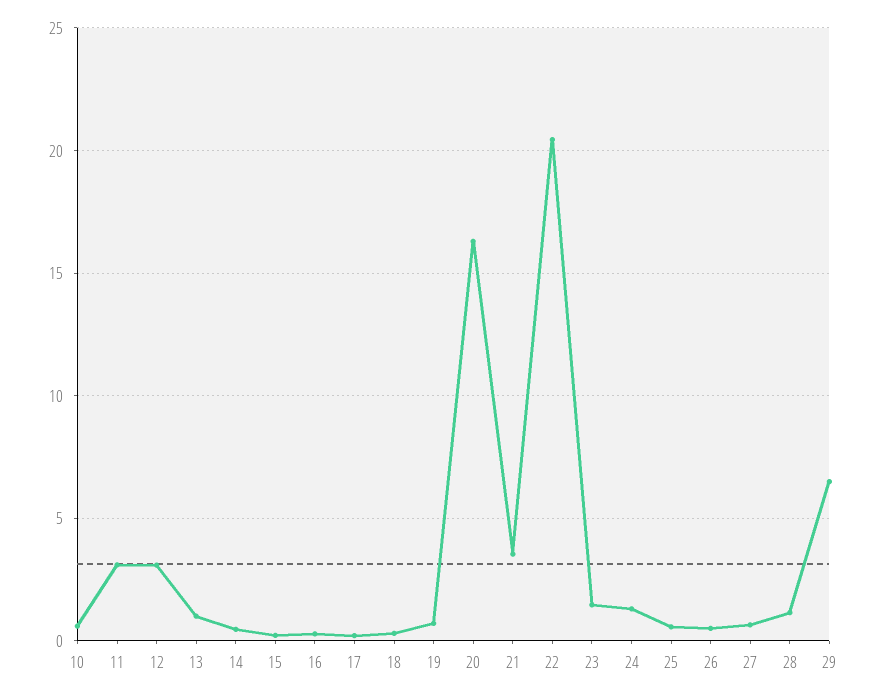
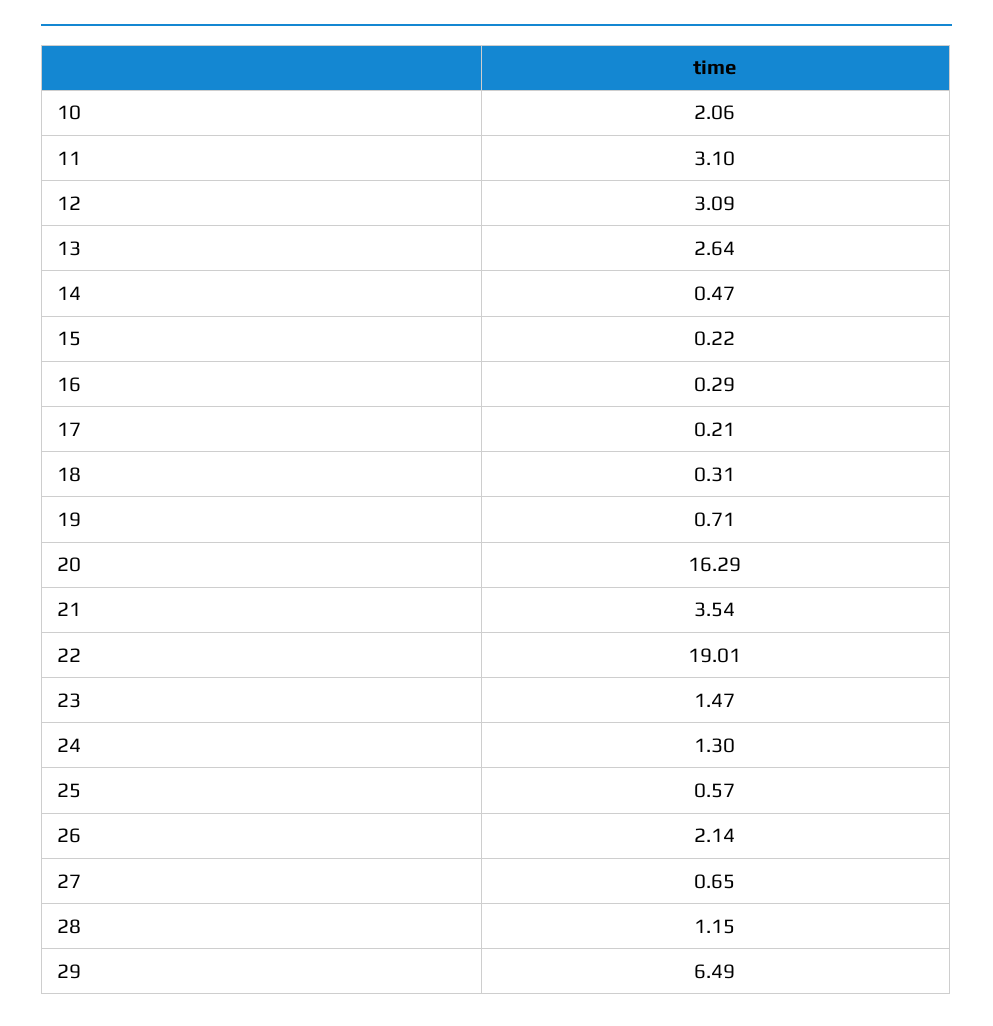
  {
-   "10": 0.5,
+   "10": 2.06,
    "11": 3.1,
    "12": 3.09,
-   "13": 1,
+   "13": 2.64,
    "14": 0.47,
    "15": 0.22,
    "16": 0.29,
    "17": 0.21,
    "18": 0.31,
    "19": 0.71,
    "20": 16.29,
    "21": 3.54,
-   "22": 20.5,
+   "22": 19.01,
    "23": 1.47,
    "24": 1.3,
    "25": 0.57,
-   "26": 0.5,
+   "26": 2.14,
    "27": 0.65,
    "28": 1.15,
    "29": 6.49
  }

